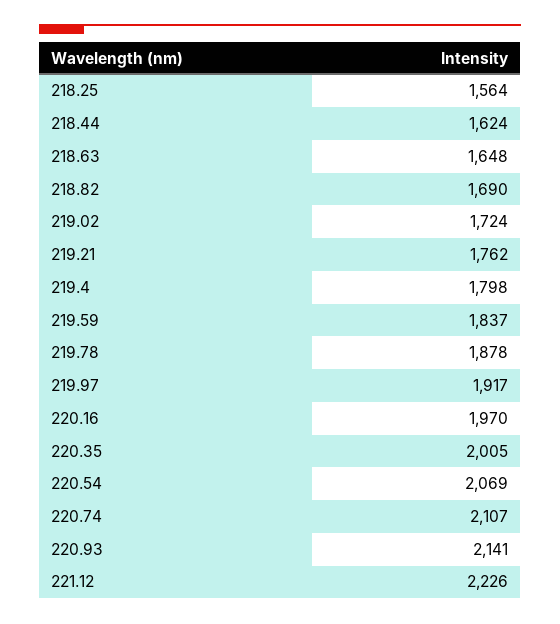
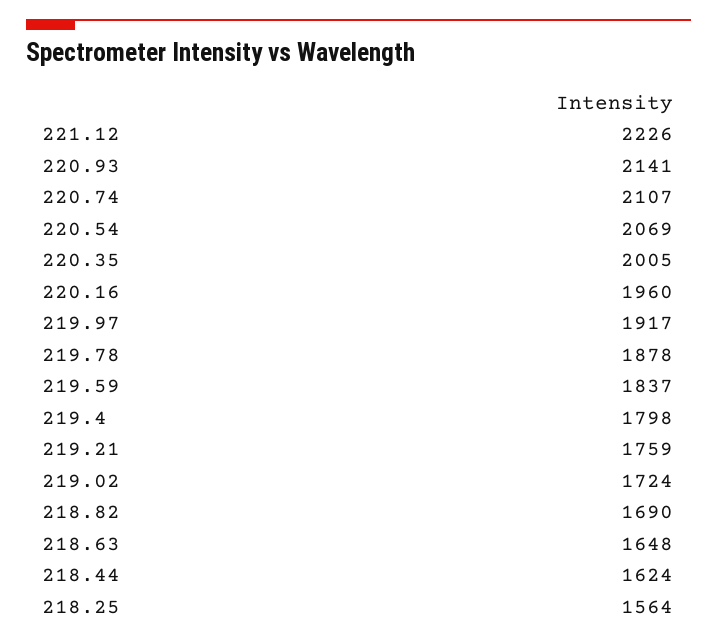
  {
    "218.25": 1564,
    "218.44": 1624,
    "218.63": 1648,
    "218.82": 1690,
    "219.02": 1724,
-   "219.21": 1762,
+   "219.21": 1759,
    "219.4": 1798,
    "219.59": 1837,
    "219.78": 1878,
    "219.97": 1917,
-   "220.16": 1970,
+   "220.16": 1960,
    "220.35": 2005,
    "220.54": 2069,
    "220.74": 2107,
    "220.93": 2141,
    "221.12": 2226
  }

